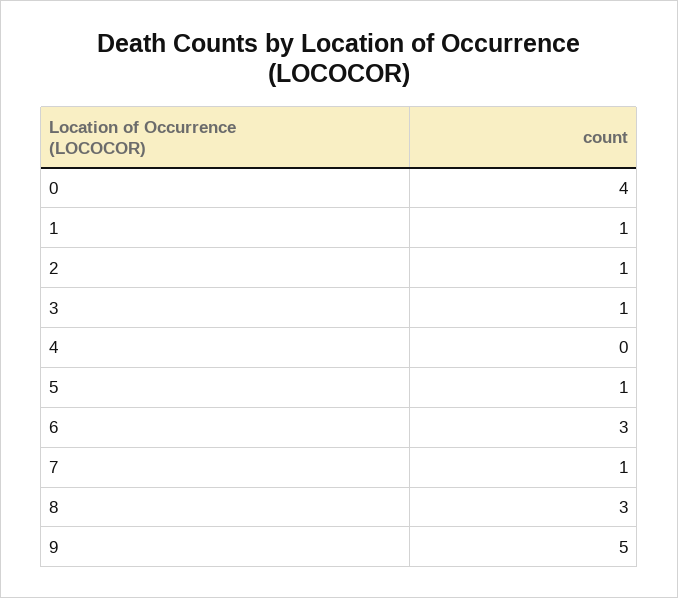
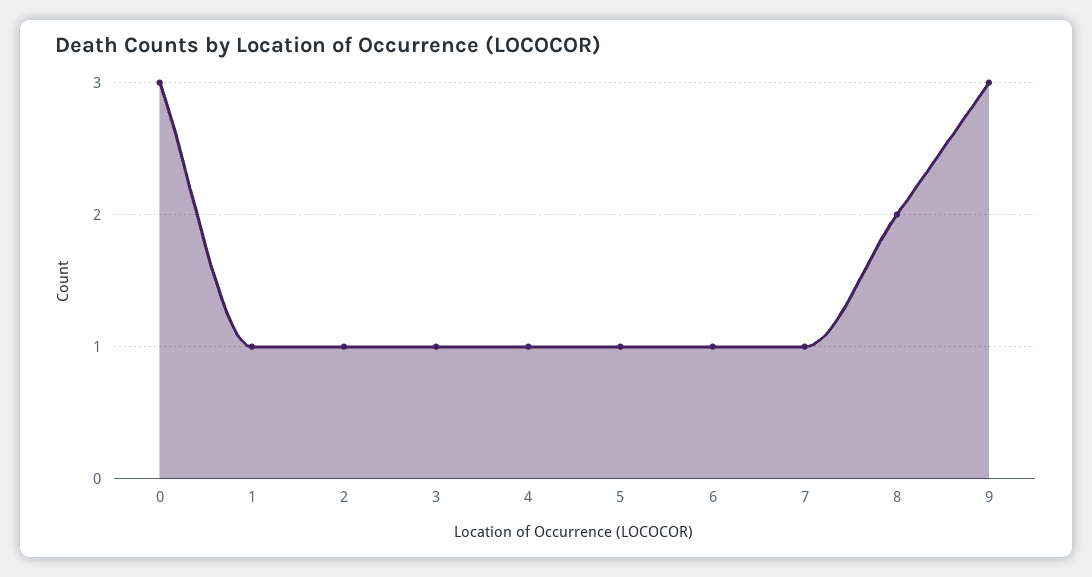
  {
-   "0": 4,
+   "0": 3,
    "1": 1,
    "2": 1,
    "3": 1,
-   "4": 0,
+   "4": 1,
    "5": 1,
-   "6": 3,
+   "6": 1,
    "7": 1,
-   "8": 3,
+   "8": 2,
-   "9": 5
+   "9": 3
  }

